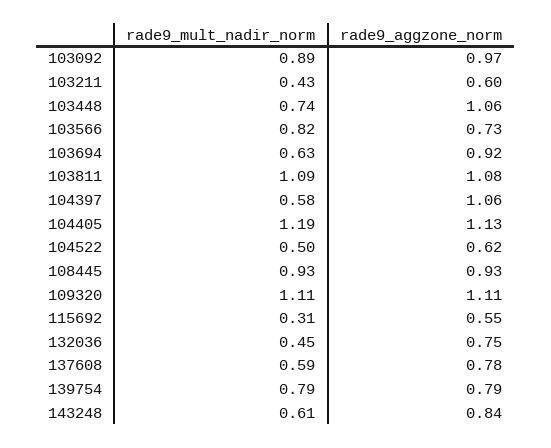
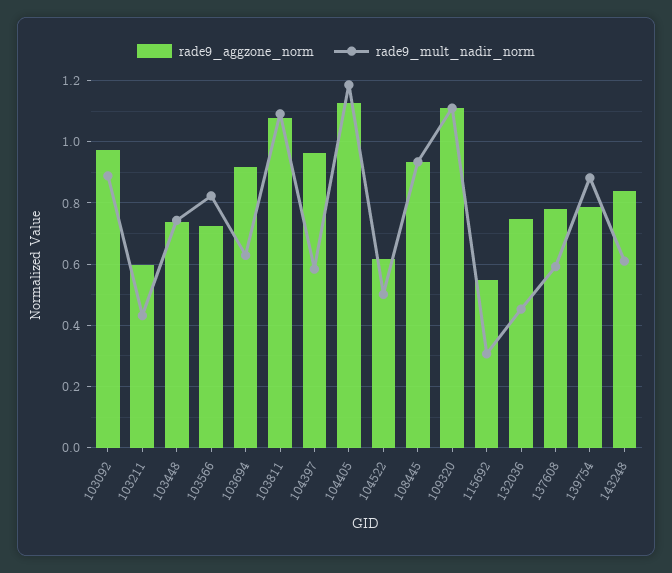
  {
    "rade9_mult_nadir_norm": {
      "103092": 0.89,
      "103211": 0.43,
      "103448": 0.74,
      "103566": 0.82,
      "103694": 0.63,
      "103811": 1.09,
      "104397": 0.58,
      "104405": 1.19,
      "104522": 0.5,
      "108445": 0.93,
      "109320": 1.11,
      "115692": 0.31,
      "132036": 0.45,
      "137608": 0.59,
-     "139754": 0.79,
+     "139754": 0.88,
      "143248": 0.61
    },
    "rade9_aggzone_norm": {
      "103092": 0.97,
      "103211": 0.6,
-     "103448": 1.06,
+     "103448": 0.74,
      "103566": 0.73,
      "103694": 0.92,
      "103811": 1.08,
-     "104397": 1.06,
+     "104397": 0.96,
      "104405": 1.13,
      "104522": 0.62,
      "108445": 0.93,
      "109320": 1.11,
      "115692": 0.55,
      "132036": 0.75,
      "137608": 0.78,
      "139754": 0.79,
      "143248": 0.84
    }
  }

